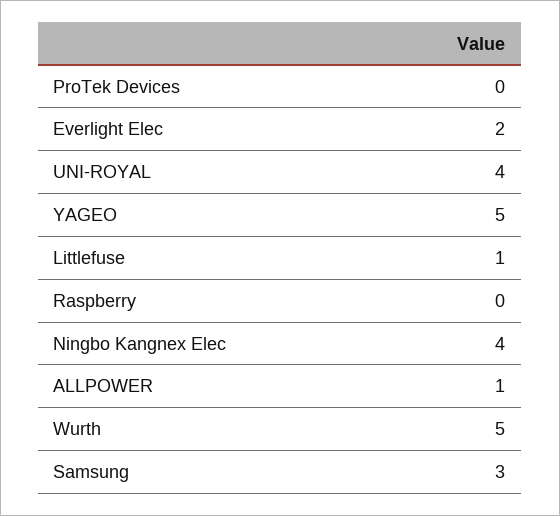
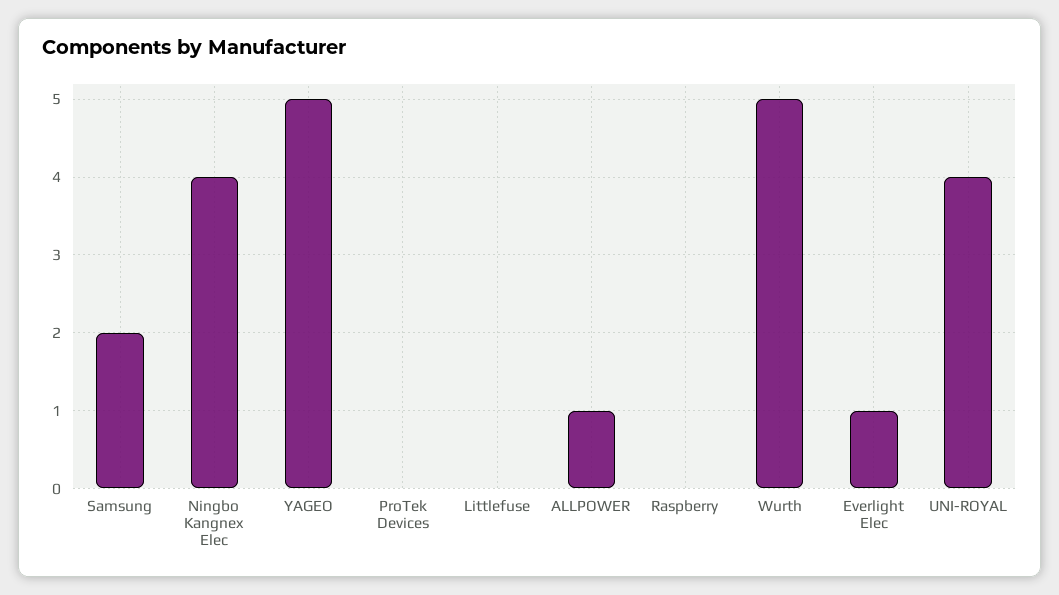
  {
    "ProTek Devices": 0,
-   "Everlight Elec": 2,
+   "Everlight Elec": 1,
    "UNI-ROYAL": 4,
    "YAGEO": 5,
-   "Littlefuse": 1,
+   "Littlefuse": 0,
    "Raspberry": 0,
    "Ningbo Kangnex Elec": 4,
    "ALLPOWER": 1,
    "Wurth": 5,
-   "Samsung": 3
+   "Samsung": 2
  }

